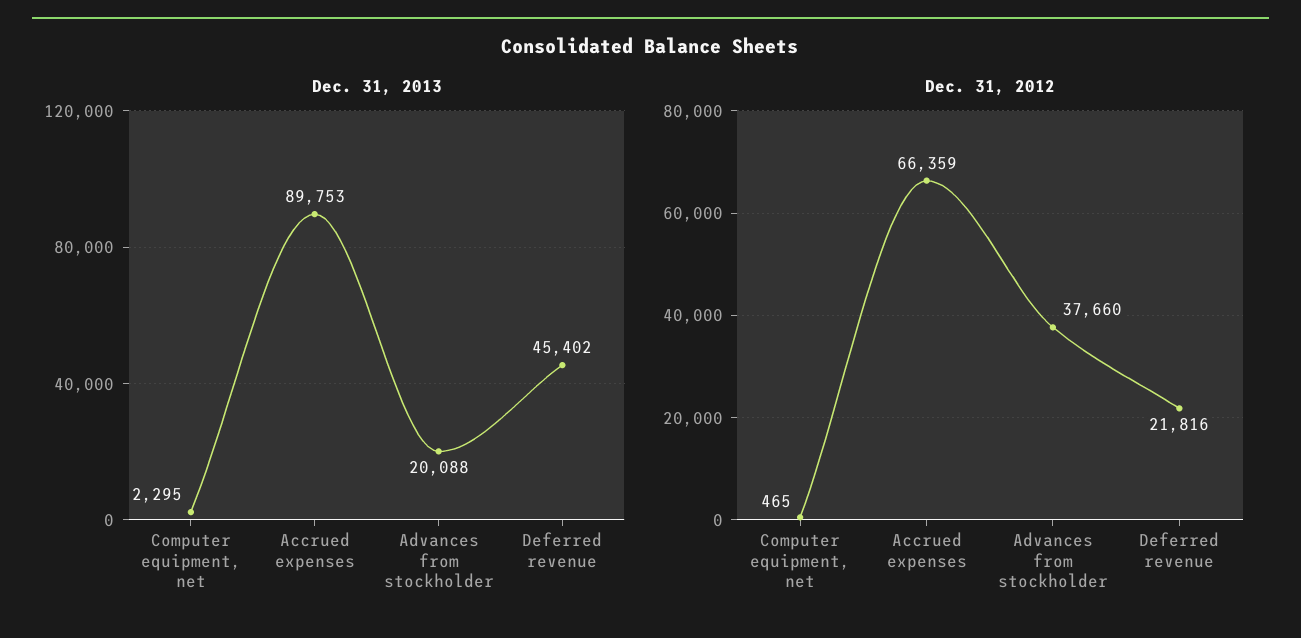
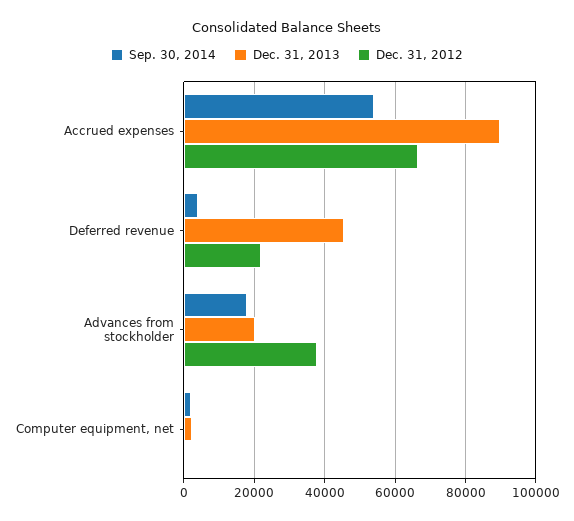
  {
    "Dec. 31, 2013": {
      "Computer equipment, net": 2295,
      "Accrued expenses": 89753,
      "Advances from stockholder": 20088,
      "Deferred revenue": 45402
    },
    "Dec. 31, 2012": {
      "Computer equipment, net": 465,
      "Accrued expenses": 66359,
      "Advances from stockholder": 37660,
      "Deferred revenue": 21816
-   }
+   },
+   "Sep. 30, 2014": {
+     "Accrued expenses": 54000,
+     "Deferred revenue": 4000,
+     "Advances from stockholder": 18000,
+     "Computer equipment, net": 2000
+   }
  }

